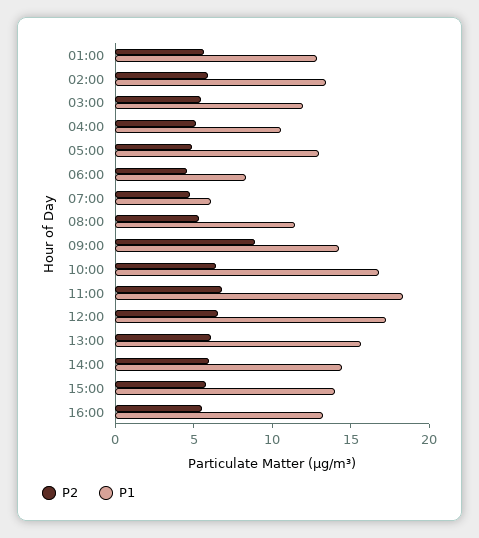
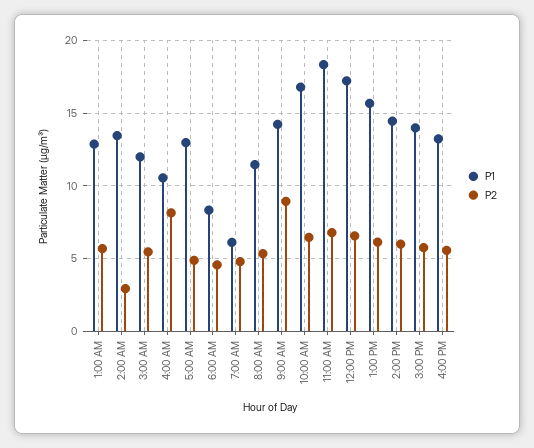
  {
    "P2": {
      "01:00": 5.5,
-     "02:00": 6,
+     "02:00": 3,
      "03:00": 5.5,
-     "04:00": 5,
+     "04:00": 8,
      "05:00": 5,
      "06:00": 4.5,
      "07:00": 5,
      "08:00": 5.5,
      "09:00": 9,
      "10:00": 6.5,
      "11:00": 7,
      "12:00": 6.5,
      "13:00": 6,
      "14:00": 6,
      "15:00": 6,
      "16:00": 5.5
    },
    "P1": {
      "01:00": 13,
      "02:00": 13.5,
      "03:00": 12,
      "04:00": 10.5,
      "05:00": 13,
      "06:00": 8.5,
      "07:00": 6,
      "08:00": 11.5,
      "09:00": 14,
      "10:00": 17,
      "11:00": 18.5,
      "12:00": 17,
      "13:00": 15.5,
      "14:00": 14.5,
      "15:00": 14,
      "16:00": 13
    }
  }

